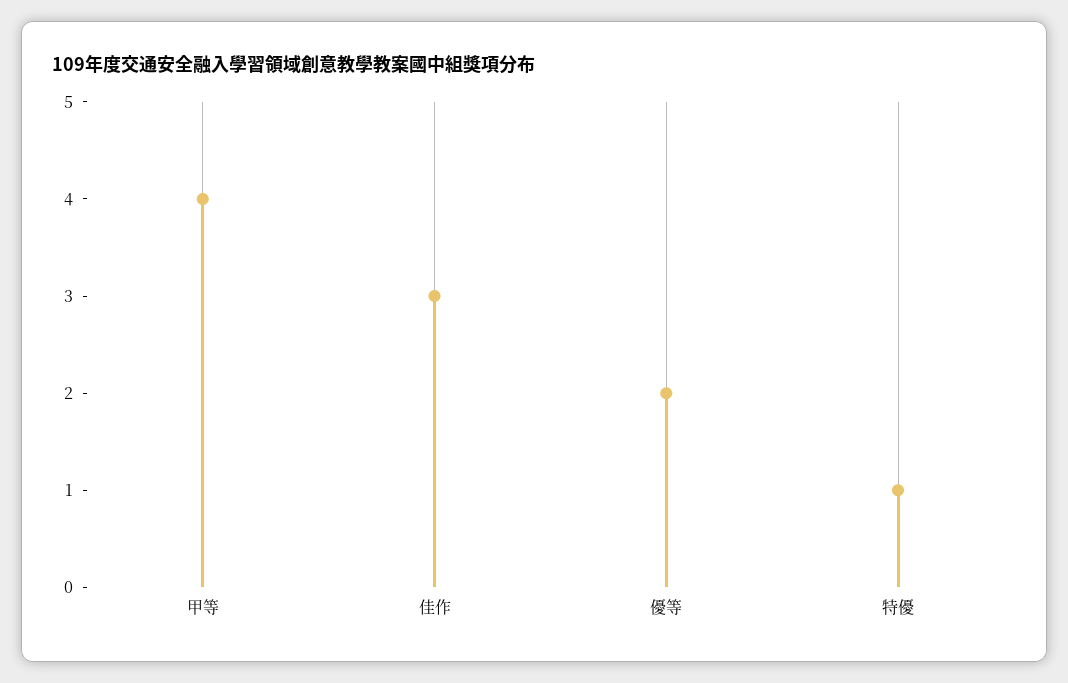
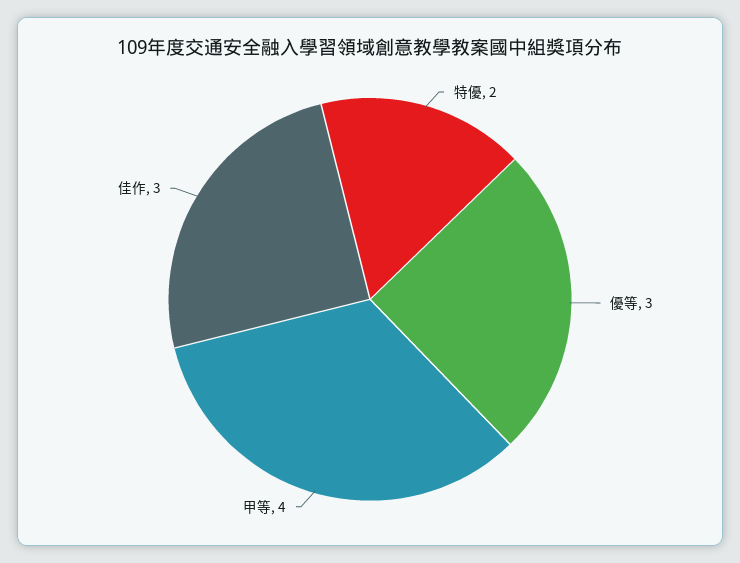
  {
    "甲等": 4,
    "佳作": 3,
-   "優等": 2,
+   "優等": 3,
-   "特優": 1
+   "特優": 2
  }

